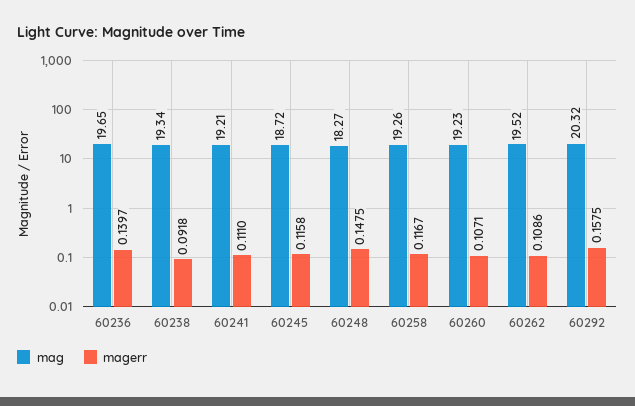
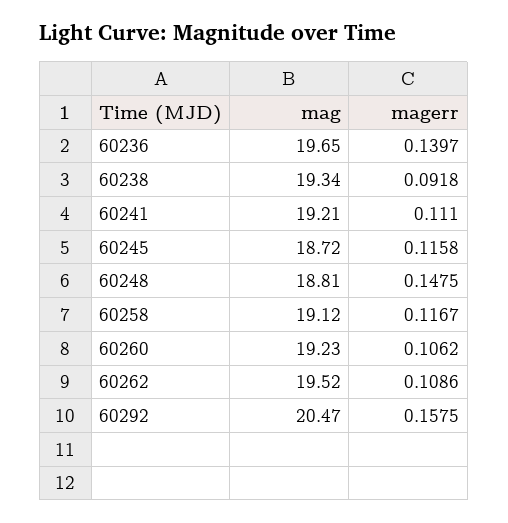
  {
    "mag": {
      "60236": 19.65,
      "60238": 19.34,
      "60241": 19.21,
      "60245": 18.72,
-     "60248": 18.27,
+     "60248": 18.81,
-     "60258": 19.26,
+     "60258": 19.12,
      "60260": 19.23,
      "60262": 19.52,
-     "60292": 20.32
+     "60292": 20.47
    },
    "magerr": {
      "60236": 0.1397,
      "60238": 0.0918,
      "60241": 0.111,
      "60245": 0.1158,
      "60248": 0.1475,
      "60258": 0.1167,
-     "60260": 0.1071,
+     "60260": 0.1062,
      "60262": 0.1086,
      "60292": 0.1575
    }
  }

